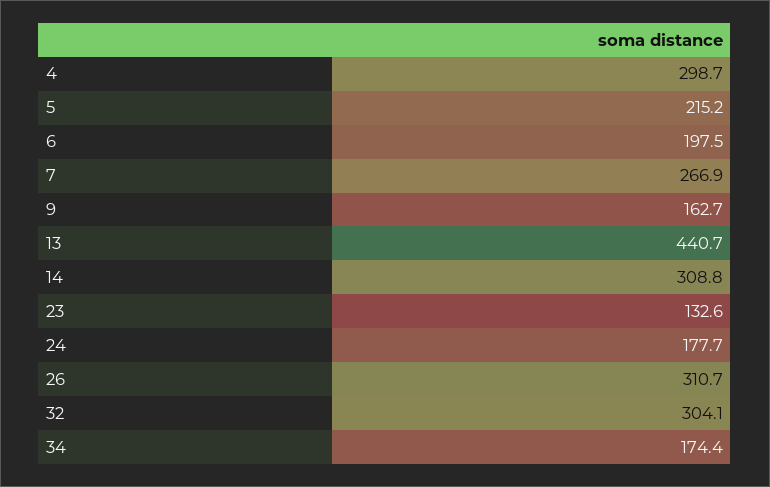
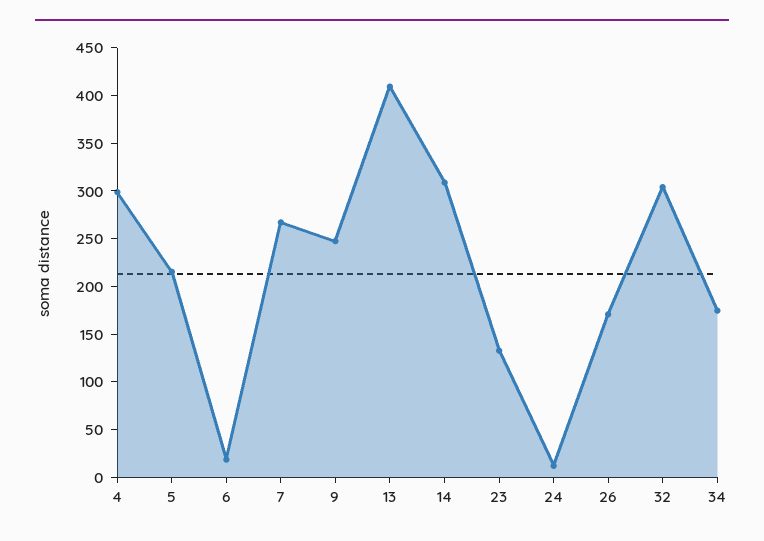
  {
    "4": 298.7,
    "5": 215.2,
-   "6": 197.5,
+   "6": 20,
    "7": 266.9,
-   "9": 162.7,
+   "9": 250,
-   "13": 440.7,
+   "13": 410,
    "14": 308.8,
    "23": 132.6,
-   "24": 177.7,
+   "24": 10,
-   "26": 310.7,
+   "26": 170,
    "32": 304.1,
    "34": 174.4
  }

